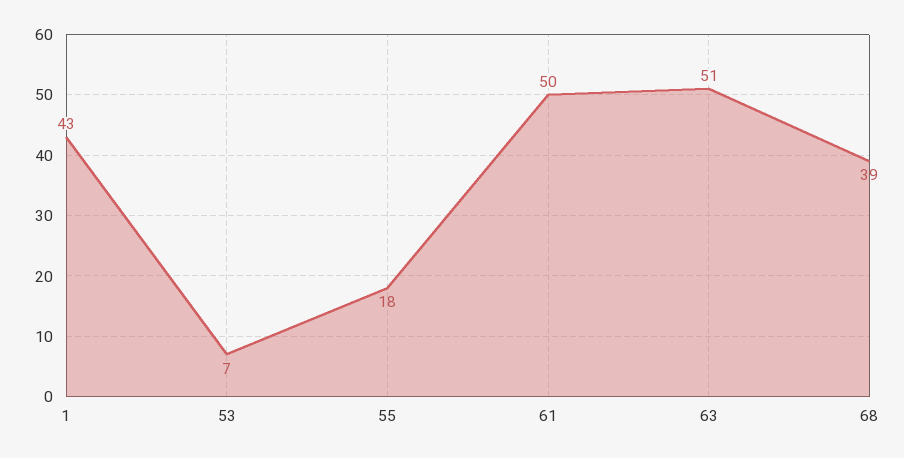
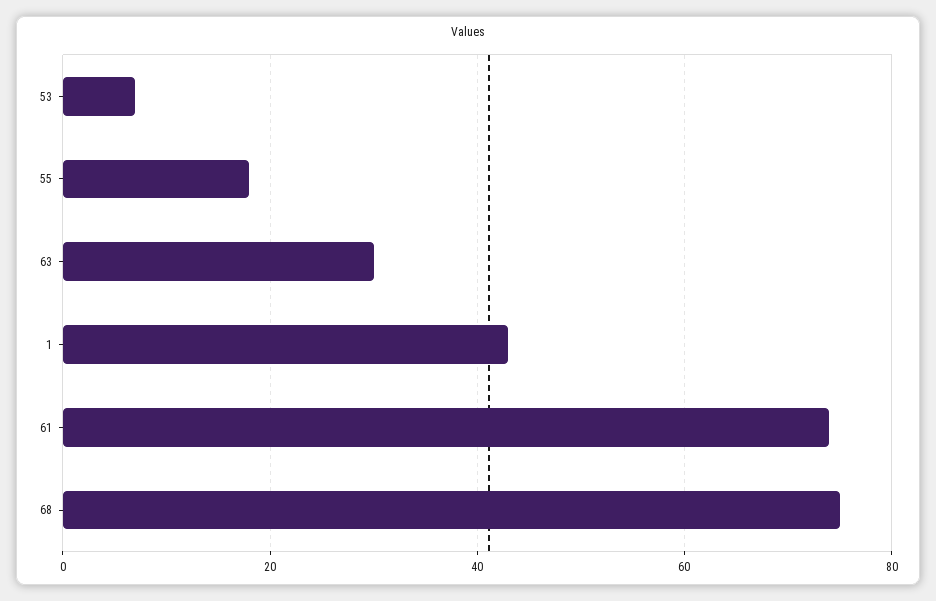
  {
    "1": 43,
    "53": 7,
    "55": 18,
-   "61": 50,
+   "61": 75,
-   "63": 51,
+   "63": 30,
-   "68": 39
+   "68": 75
  }

